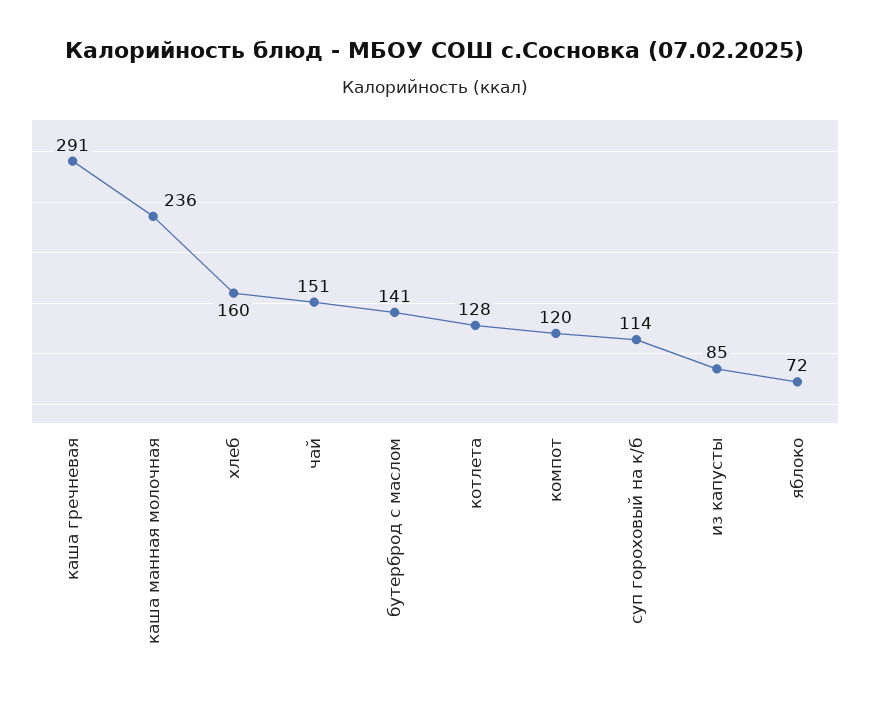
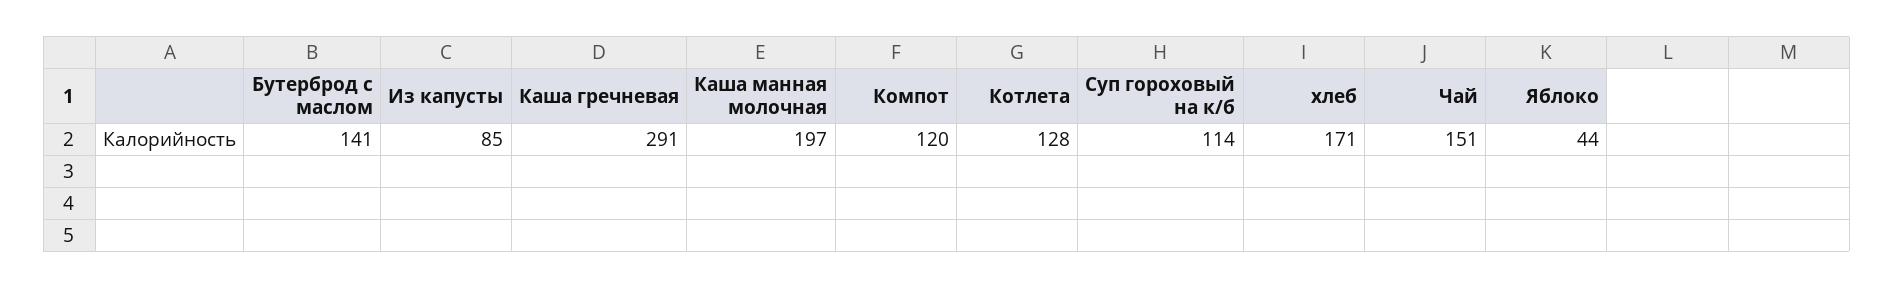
  {
    "каша гречневая": 291,
-   "каша манная молочная": 236,
+   "каша манная молочная": 197,
-   "хлеб": 160,
+   "хлеб": 171,
    "чай": 151,
    "бутерброд с маслом": 141,
    "котлета": 128,
    "компот": 120,
    "суп гороховый на к/б": 114,
    "из капусты": 85,
-   "яблоко": 72
+   "яблоко": 44
  }

